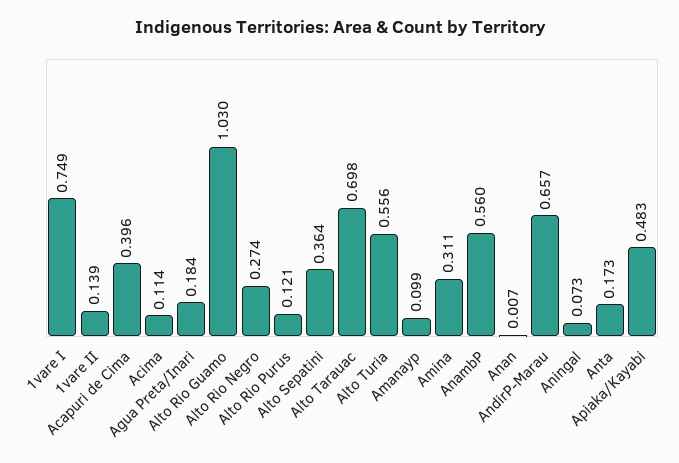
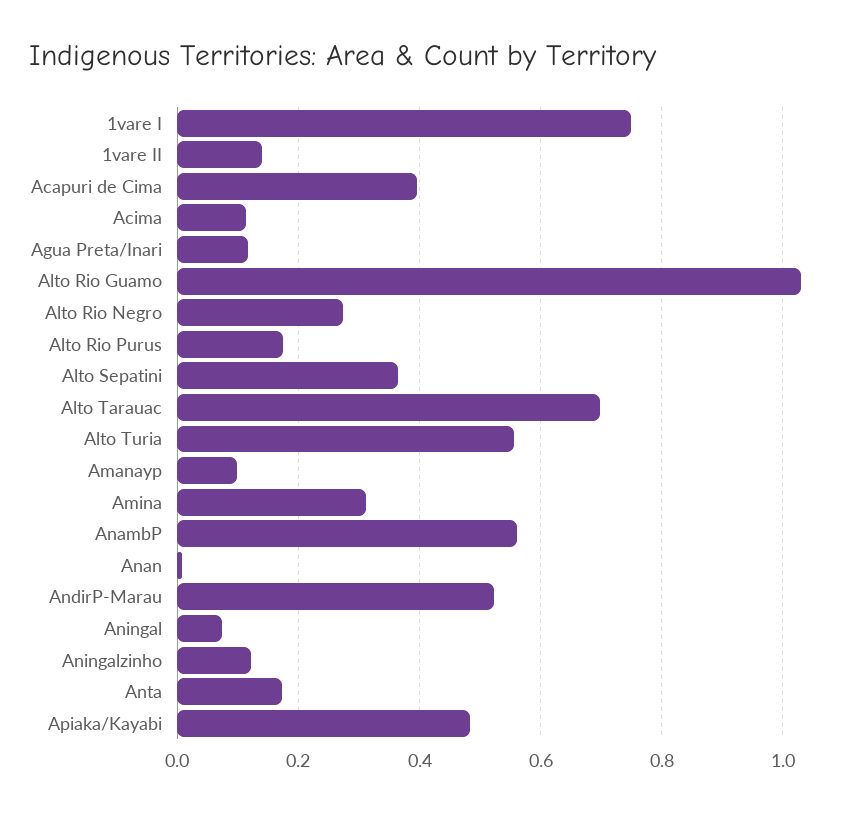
  {
    "1vare I": 0.749,
    "1vare II": 0.139,
    "Acapuri de Cima": 0.396,
    "Acima": 0.114,
-   "Agua Preta/Inari": 0.184,
+   "Agua Preta/Inari": 0.12,
    "Alto Rio Guamo": 1.03,
    "Alto Rio Negro": 0.274,
-   "Alto Rio Purus": 0.121,
+   "Alto Rio Purus": 0.18,
    "Alto Sepatini": 0.364,
    "Alto Tarauac": 0.698,
    "Alto Turia": 0.556,
    "Amanayp": 0.099,
    "Amina": 0.311,
    "AnambP": 0.56,
    "Anan": 0.007,
-   "AndirP-Marau": 0.657,
+   "AndirP-Marau": 0.52,
    "Aningal": 0.073,
    "Anta": 0.173,
-   "Apiaka/Kayabi": 0.483
+   "Apiaka/Kayabi": 0.483,
+   "Aningalzinho": 0.12
  }

